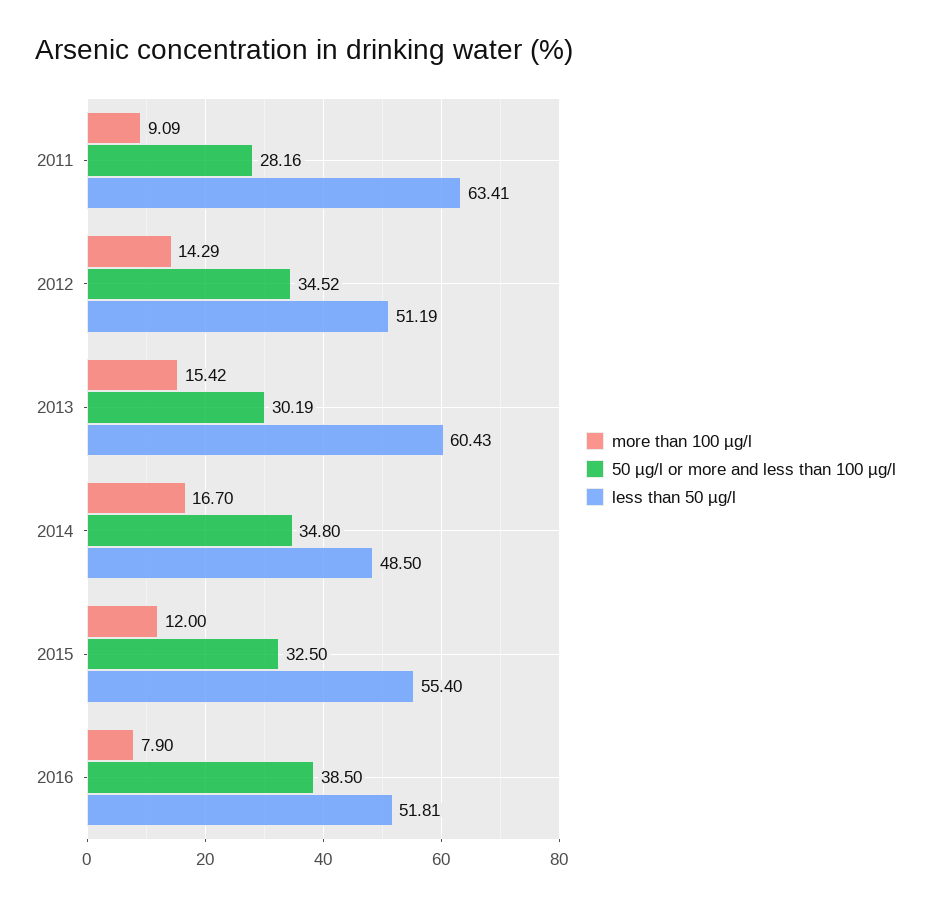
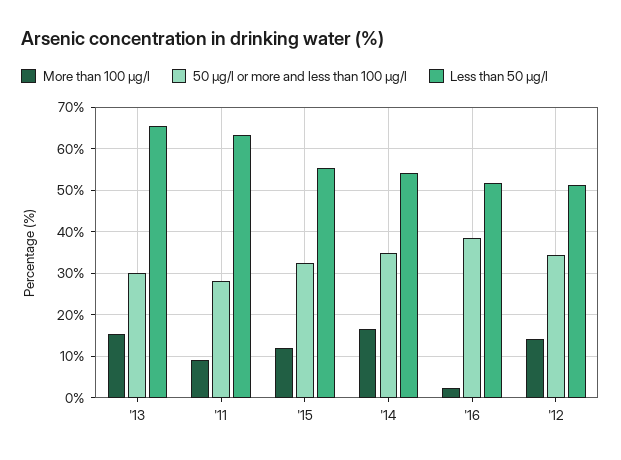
  {
    "more than 100 µg/l": {
      "2011": 9.09,
      "2012": 14.29,
      "2013": 15.42,
      "2014": 16.7,
      "2015": 12,
-     "2016": 7.9
+     "2016": 2
    },
    "50 µg/l or more and less than 100 µg/l": {
      "2011": 28.16,
      "2012": 34.52,
      "2013": 30.19,
      "2014": 34.8,
      "2015": 32.5,
      "2016": 38.5
    },
    "less than 50 µg/l": {
      "2011": 63.41,
      "2012": 51.19,
-     "2013": 60.43,
+     "2013": 66,
-     "2014": 48.5,
+     "2014": 54,
      "2015": 55.4,
      "2016": 51.81
    }
  }

